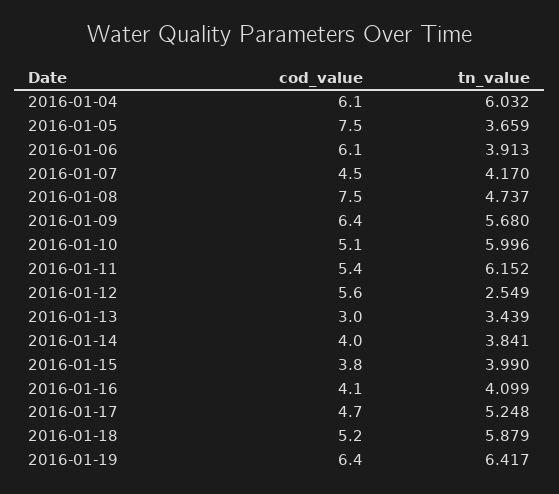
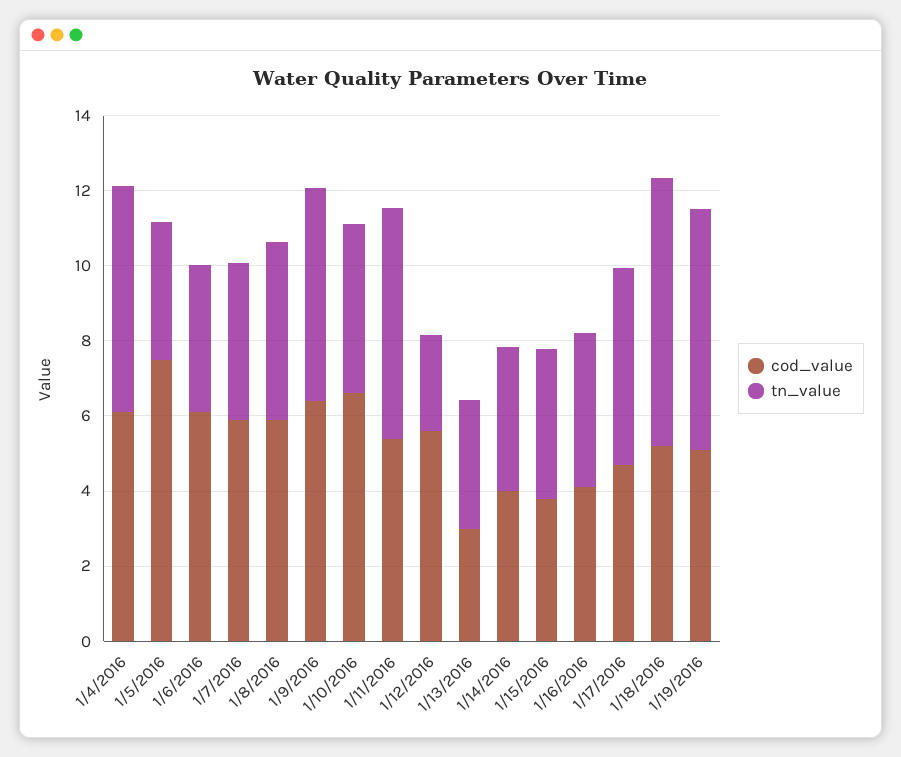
  {
    "cod_value": {
      "2016-01-04": 6.1,
      "2016-01-05": 7.5,
      "2016-01-06": 6.1,
-     "2016-01-07": 4.5,
+     "2016-01-07": 6,
-     "2016-01-08": 7.5,
+     "2016-01-08": 6,
      "2016-01-09": 6.4,
-     "2016-01-10": 5.1,
+     "2016-01-10": 6.5,
      "2016-01-11": 5.4,
      "2016-01-12": 5.6,
      "2016-01-13": 3,
      "2016-01-14": 4,
      "2016-01-15": 3.8,
      "2016-01-16": 4.1,
      "2016-01-17": 4.7,
      "2016-01-18": 5.2,
-     "2016-01-19": 6.4
+     "2016-01-19": 5
    },
    "tn_value": {
      "2016-01-04": 6.032,
      "2016-01-05": 3.659,
      "2016-01-06": 3.913,
      "2016-01-07": 4.17,
      "2016-01-08": 4.737,
      "2016-01-09": 5.68,
-     "2016-01-10": 5.996,
+     "2016-01-10": 4.5,
      "2016-01-11": 6.152,
      "2016-01-12": 2.549,
      "2016-01-13": 3.439,
      "2016-01-14": 3.841,
      "2016-01-15": 3.99,
      "2016-01-16": 4.099,
      "2016-01-17": 5.248,
-     "2016-01-18": 5.879,
+     "2016-01-18": 7,
      "2016-01-19": 6.417
    }
  }

